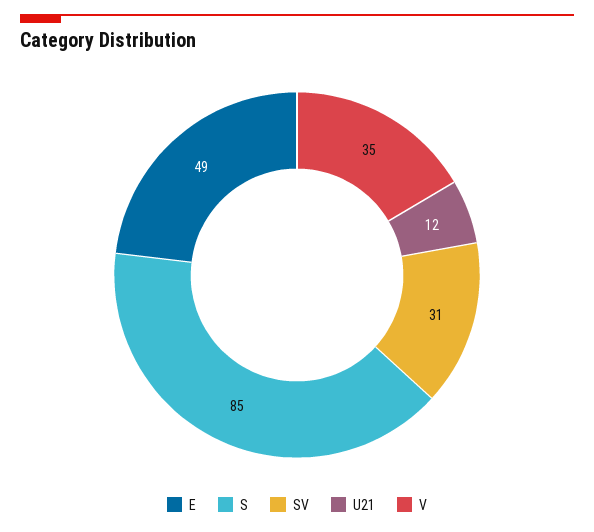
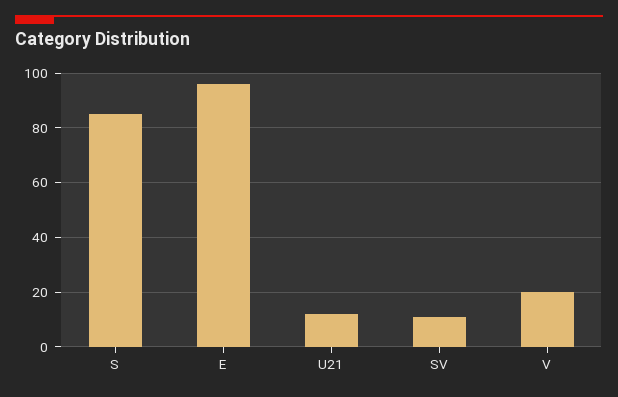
  {
-   "E": 49,
+   "E": 95,
    "S": 85,
-   "SV": 31,
+   "SV": 10,
    "U21": 12,
-   "V": 35
+   "V": 20
  }

